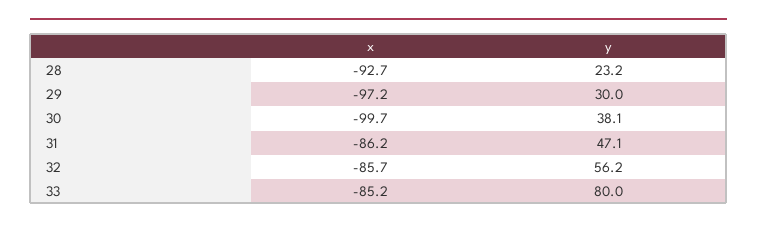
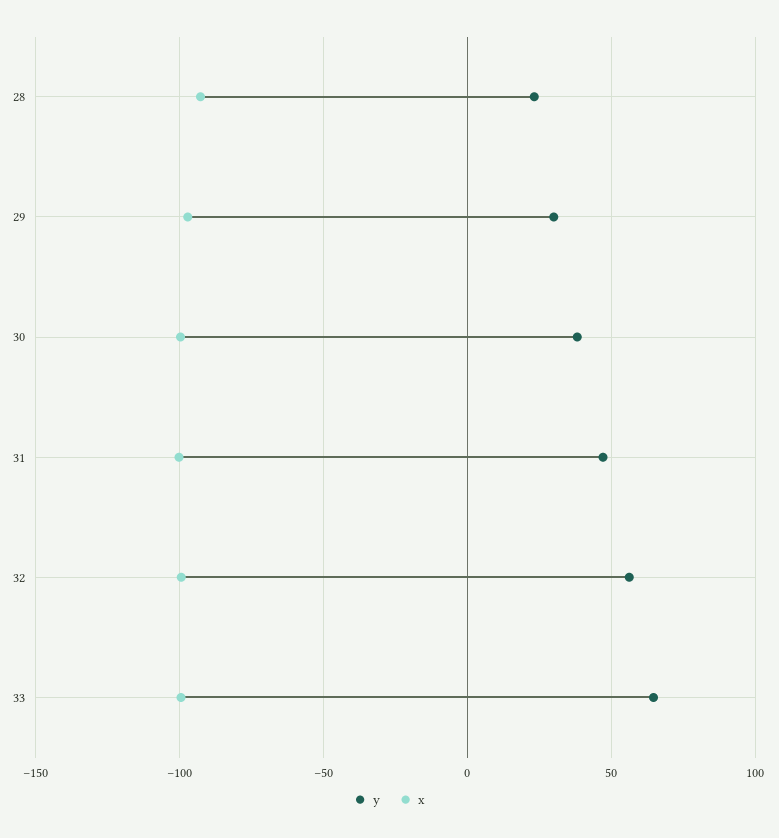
  {
    "x": {
      "28": -92.7,
      "29": -97.2,
      "30": -99.7,
-     "31": -86.2,
+     "31": -100,
-     "32": -85.7,
+     "32": -100,
-     "33": -85.2
+     "33": -100
    },
    "y": {
      "28": 23.2,
      "29": 30,
      "30": 38.1,
      "31": 47.1,
      "32": 56.2,
-     "33": 80
+     "33": 65
    }
  }

